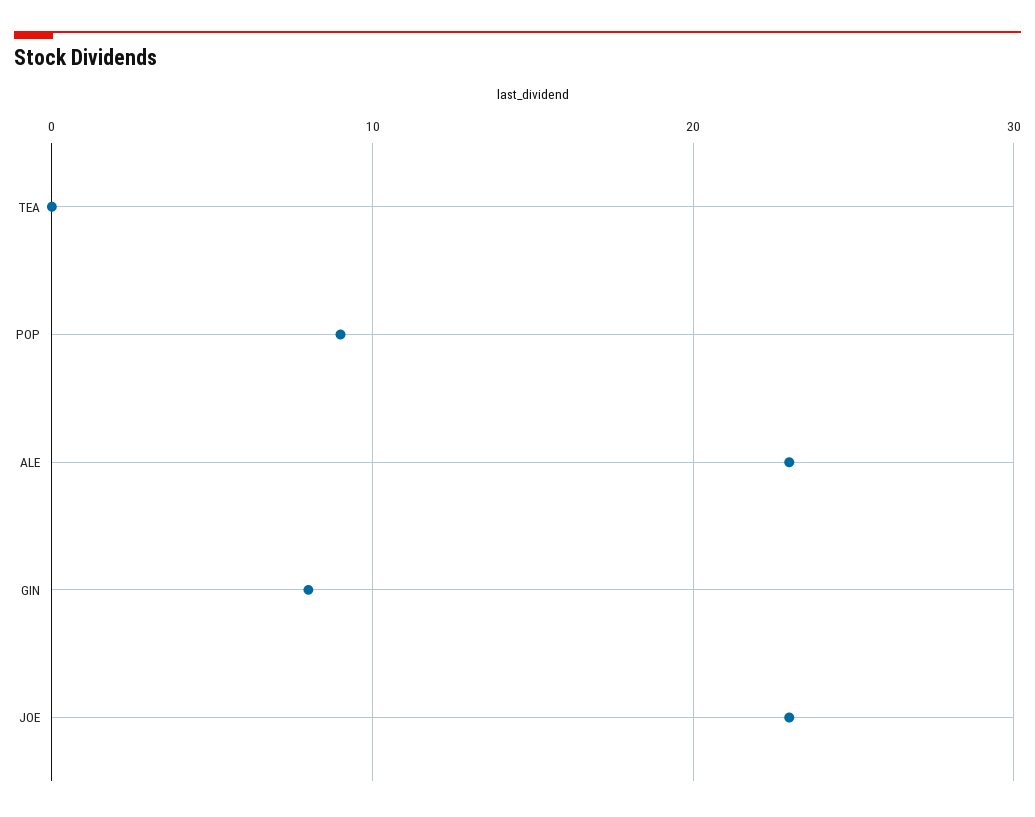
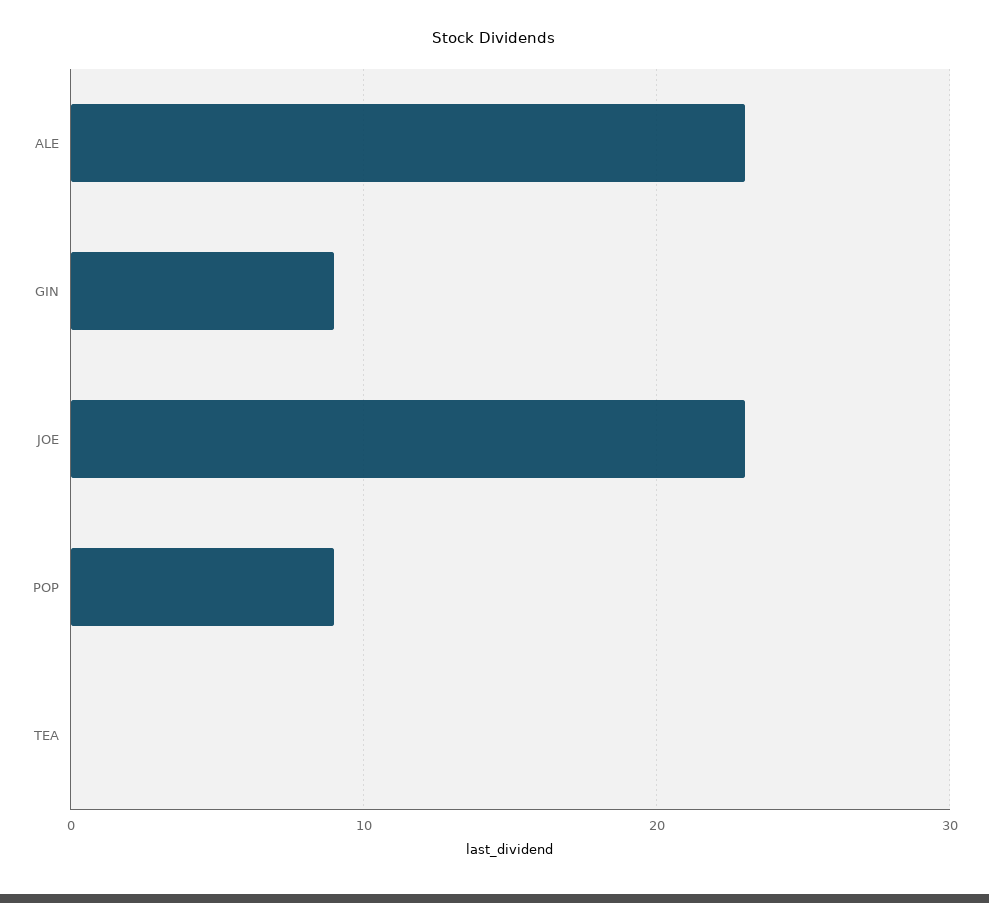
  {
    "TEA": 0,
    "POP": 9,
    "ALE": 23,
-   "GIN": 8,
+   "GIN": 9,
    "JOE": 23
  }

